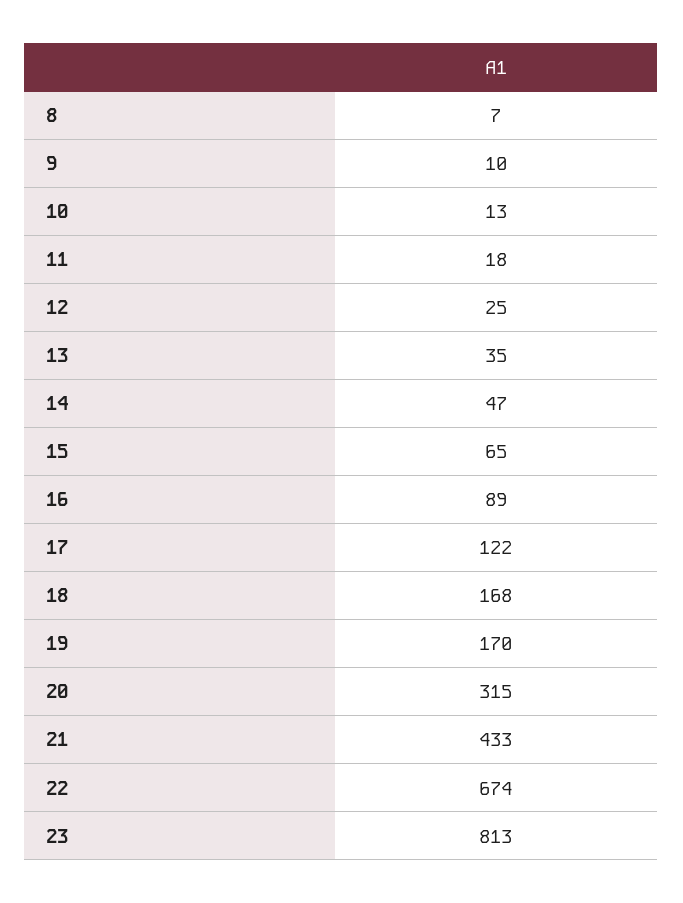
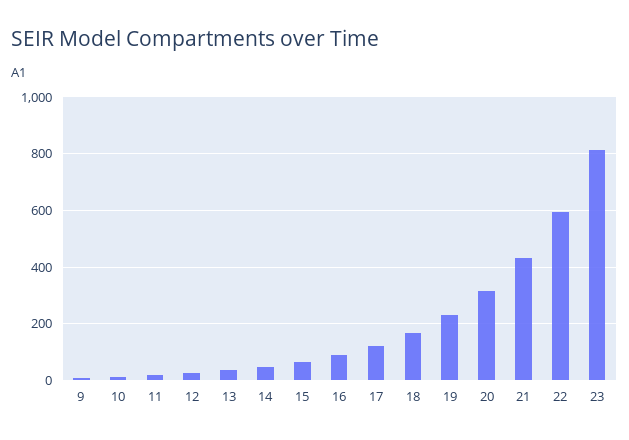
  {
-   "8": 7,
    "9": 10,
    "10": 13,
    "11": 18,
    "12": 25,
    "13": 35,
    "14": 47,
    "15": 65,
    "16": 89,
    "17": 122,
    "18": 168,
-   "19": 170,
+   "19": 225,
    "20": 315,
    "21": 433,
-   "22": 674,
+   "22": 600,
    "23": 813
  }

